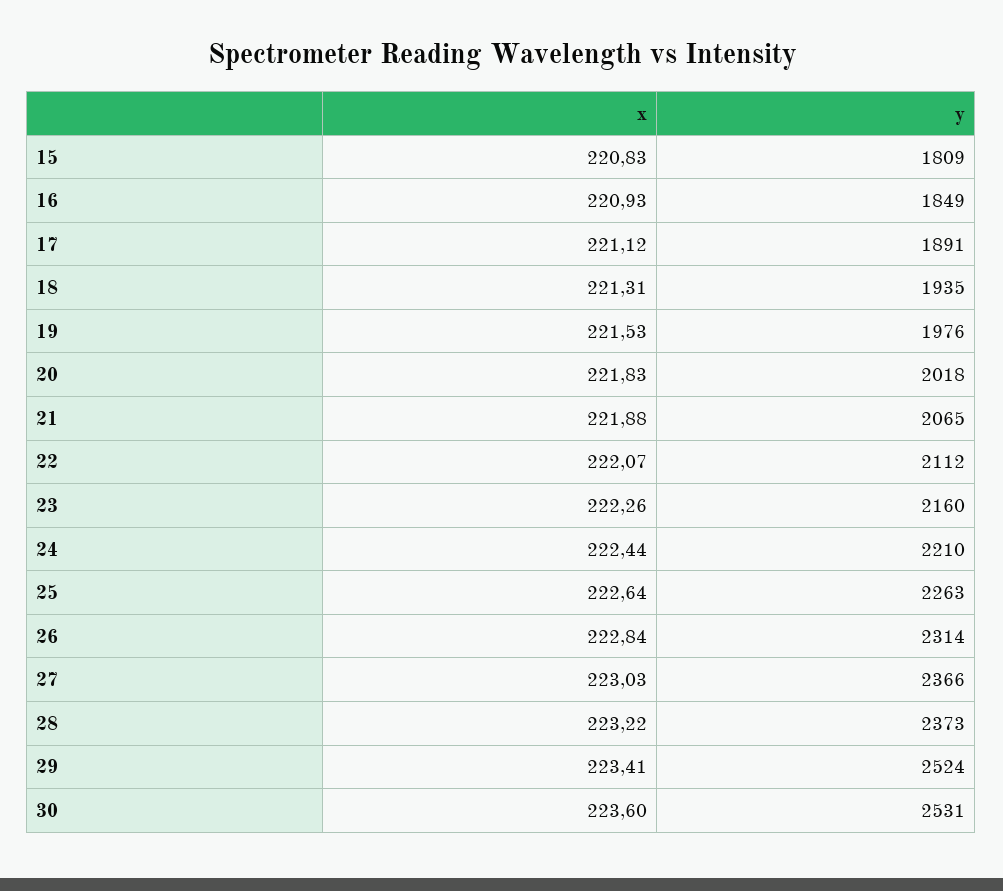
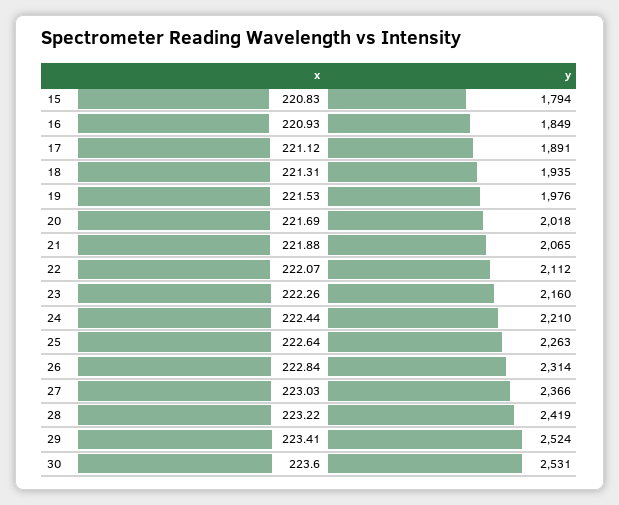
  {
    "x": {
      "15": 220.83,
      "16": 220.93,
      "17": 221.12,
      "18": 221.31,
      "19": 221.53,
-     "20": 221.83,
+     "20": 221.69,
      "21": 221.88,
      "22": 222.07,
      "23": 222.26,
      "24": 222.44,
      "25": 222.64,
      "26": 222.84,
      "27": 223.03,
      "28": 223.22,
      "29": 223.41,
      "30": 223.6
    },
    "y": {
-     "15": 1809,
+     "15": 1794,
      "16": 1849,
      "17": 1891,
      "18": 1935,
      "19": 1976,
      "20": 2018,
      "21": 2065,
      "22": 2112,
      "23": 2160,
      "24": 2210,
      "25": 2263,
      "26": 2314,
      "27": 2366,
-     "28": 2373,
+     "28": 2419,
      "29": 2524,
      "30": 2531
    }
  }

